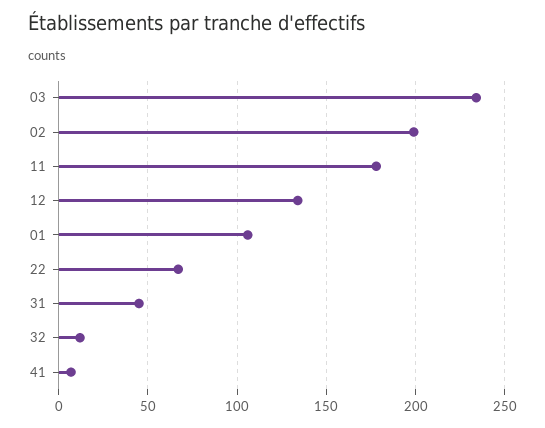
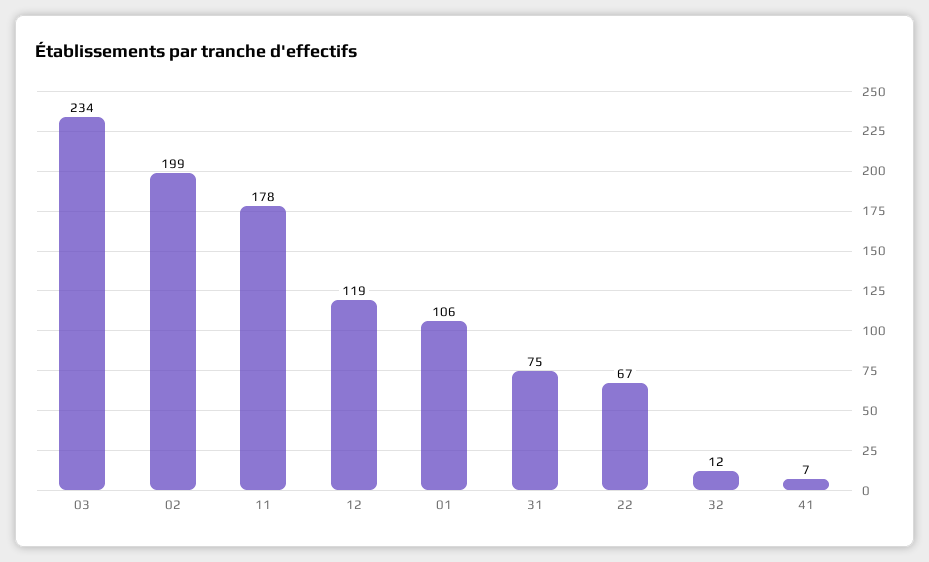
  {
    "03": 234,
    "02": 199,
    "11": 178,
-   "12": 135,
+   "12": 119,
    "01": 106,
    "22": 67,
-   "31": 45,
+   "31": 75,
    "32": 12,
    "41": 7
  }

